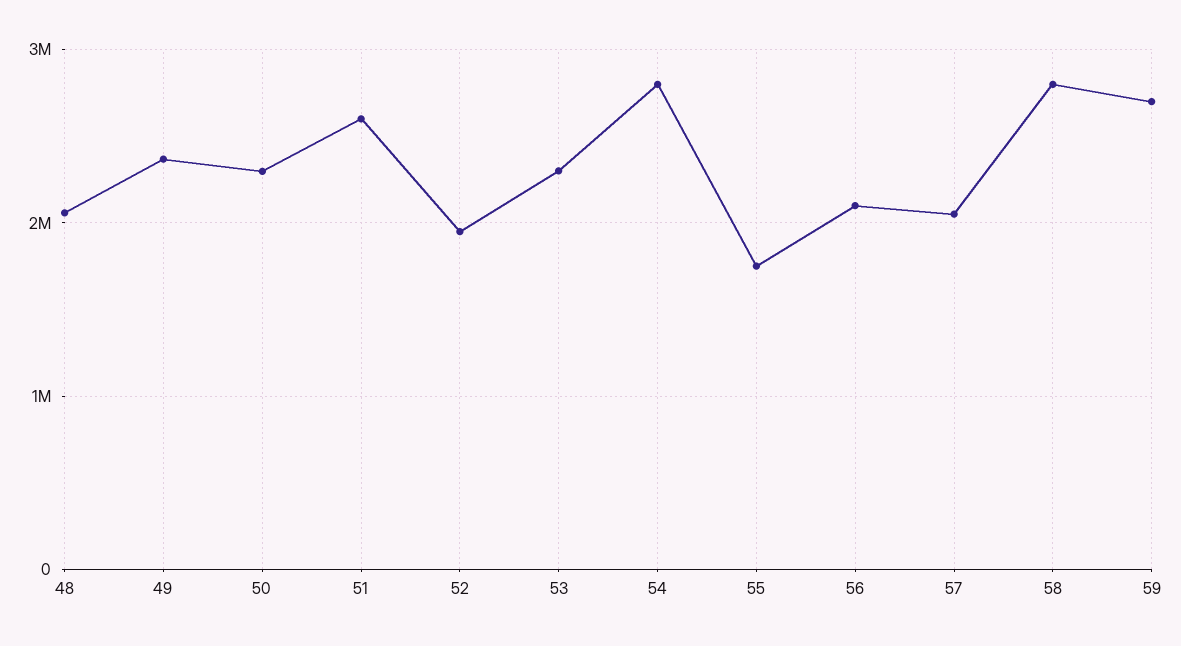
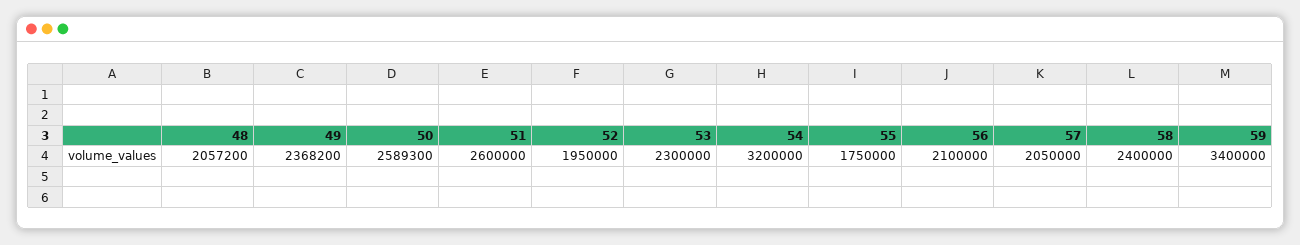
  {
    "48": 2057200,
    "49": 2368200,
-   "50": 2300000,
+   "50": 2589300,
    "51": 2600000,
    "52": 1950000,
    "53": 2300000,
-   "54": 2800000,
+   "54": 3200000,
    "55": 1750000,
    "56": 2100000,
    "57": 2050000,
-   "58": 2800000,
+   "58": 2400000,
-   "59": 2700000
+   "59": 3400000
  }

